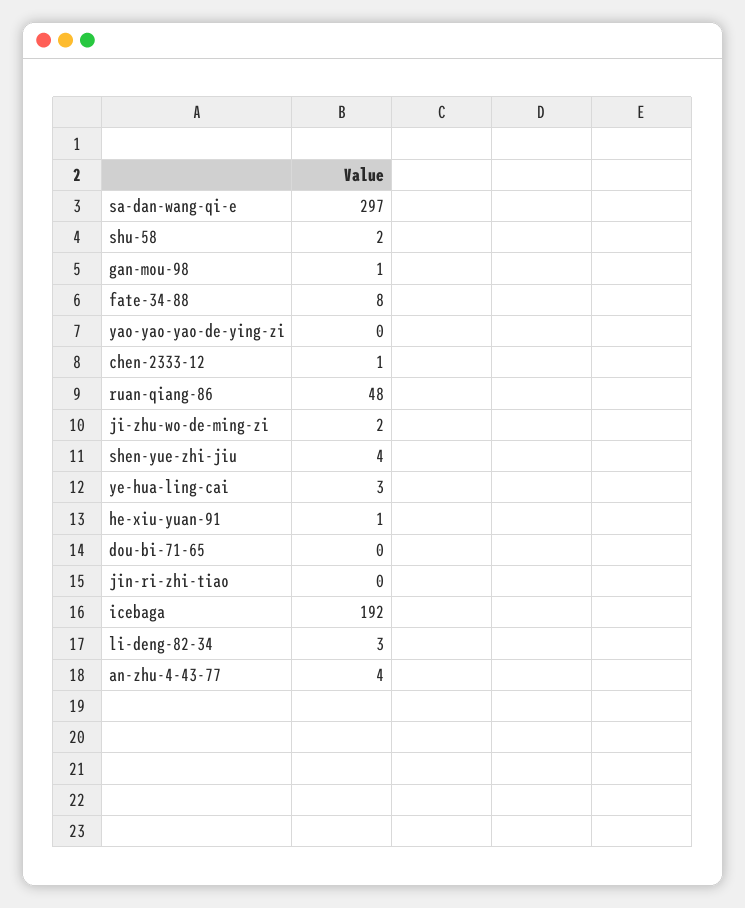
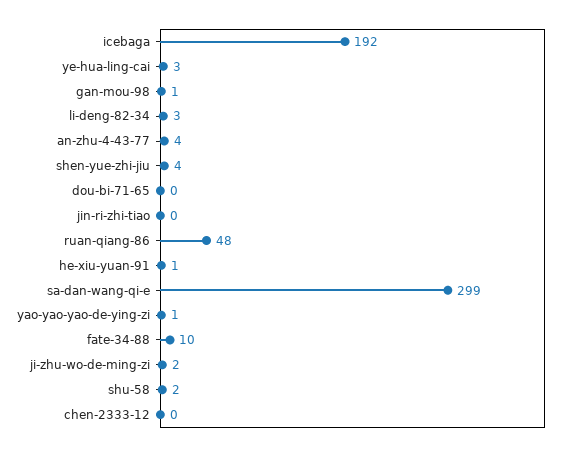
  {
-   "sa-dan-wang-qi-e": 297,
+   "sa-dan-wang-qi-e": 299,
    "shu-58": 2,
    "gan-mou-98": 1,
-   "fate-34-88": 8,
+   "fate-34-88": 10,
-   "yao-yao-yao-de-ying-zi": 0,
+   "yao-yao-yao-de-ying-zi": 1,
-   "chen-2333-12": 1,
+   "chen-2333-12": 0,
    "ruan-qiang-86": 48,
    "ji-zhu-wo-de-ming-zi": 2,
    "shen-yue-zhi-jiu": 4,
    "ye-hua-ling-cai": 3,
    "he-xiu-yuan-91": 1,
    "dou-bi-71-65": 0,
    "jin-ri-zhi-tiao": 0,
    "icebaga": 192,
    "li-deng-82-34": 3,
    "an-zhu-4-43-77": 4
  }

